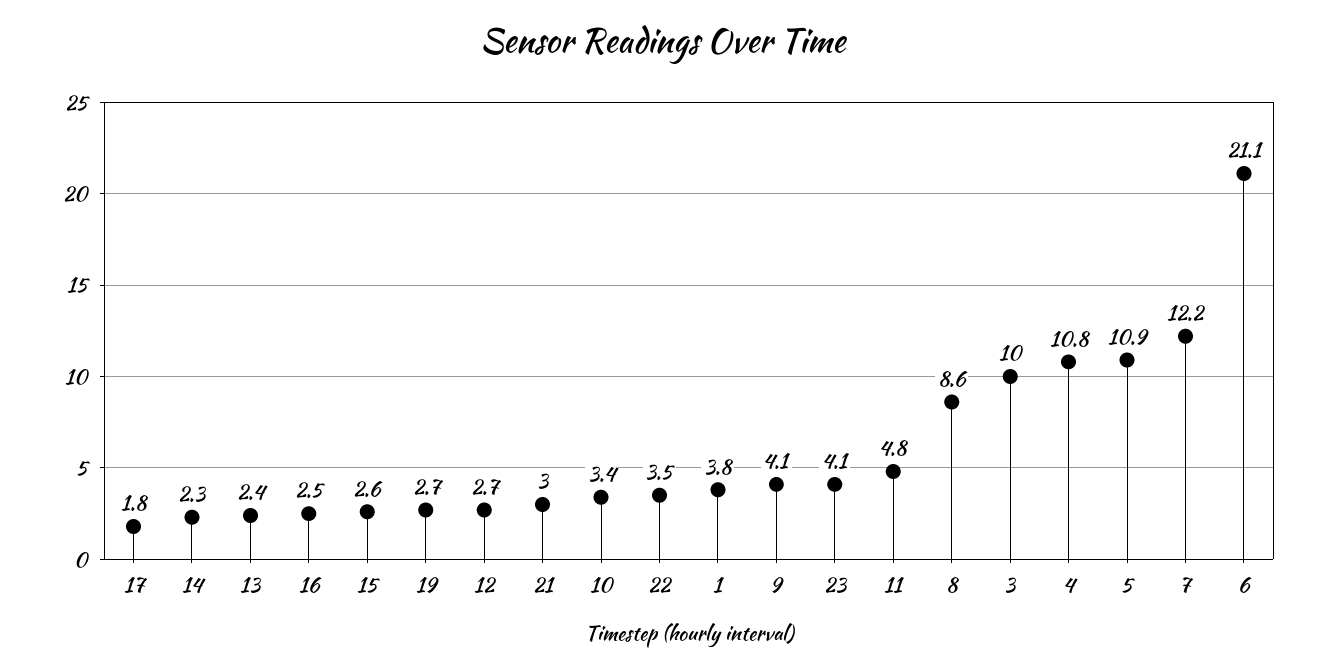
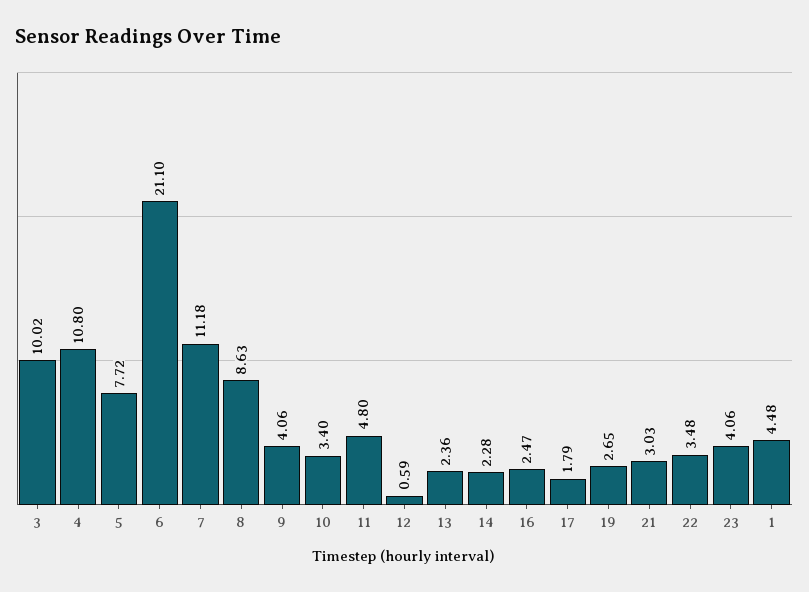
  {
    "17": 1.79,
    "14": 2.28,
    "13": 2.36,
    "16": 2.47,
-   "15": 2.6,
    "19": 2.65,
-   "12": 2.7,
+   "12": 0.59,
    "21": 3.03,
    "10": 3.4,
    "22": 3.48,
-   "1": 3.8,
+   "1": 4.48,
    "9": 4.06,
    "23": 4.06,
    "11": 4.8,
    "8": 8.63,
    "3": 10.02,
    "4": 10.8,
-   "5": 10.9,
+   "5": 7.72,
-   "7": 12.2,
+   "7": 11.18,
    "6": 21.1
  }

